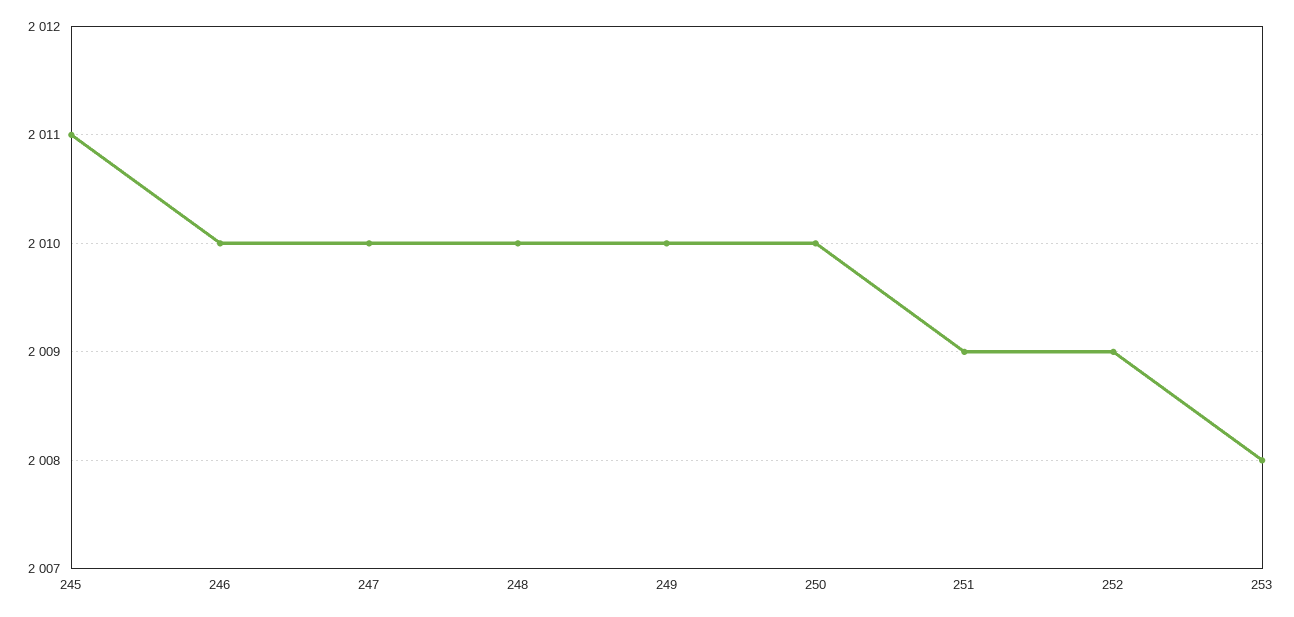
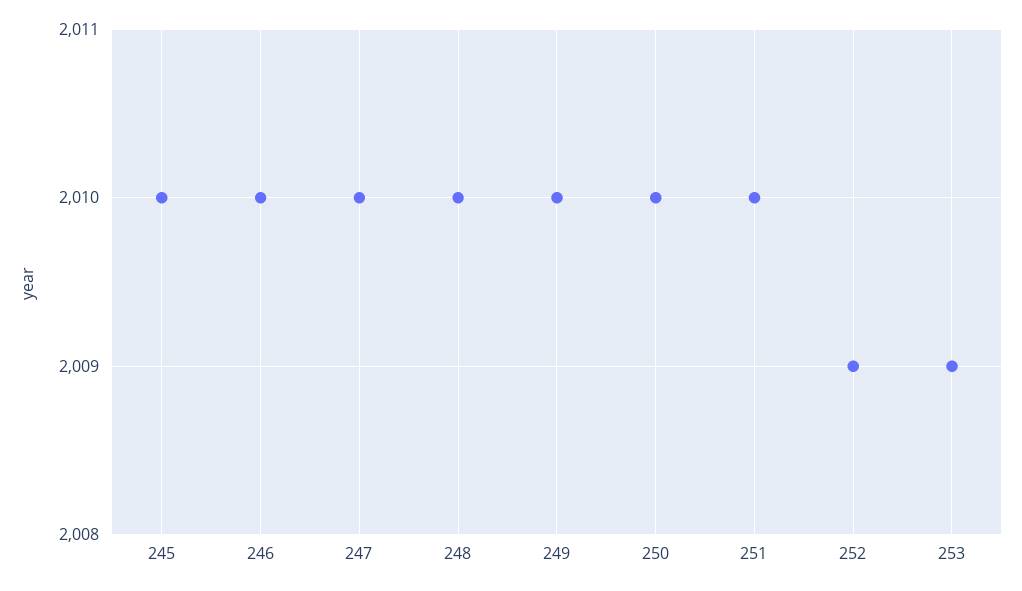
  {
-   "245": 2011,
+   "245": 2010,
    "246": 2010,
    "247": 2010,
    "248": 2010,
    "249": 2010,
    "250": 2010,
-   "251": 2009,
+   "251": 2010,
    "252": 2009,
-   "253": 2008
+   "253": 2009
  }

